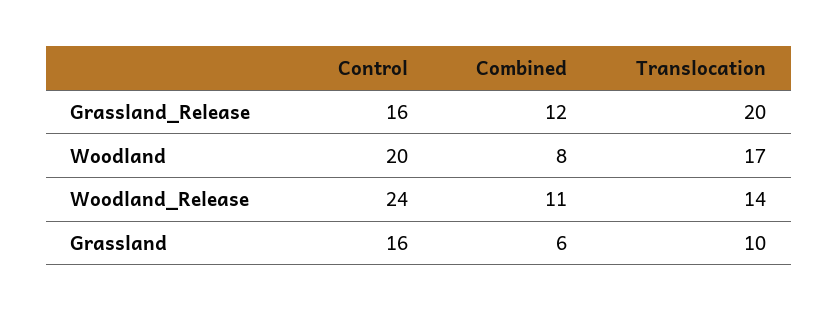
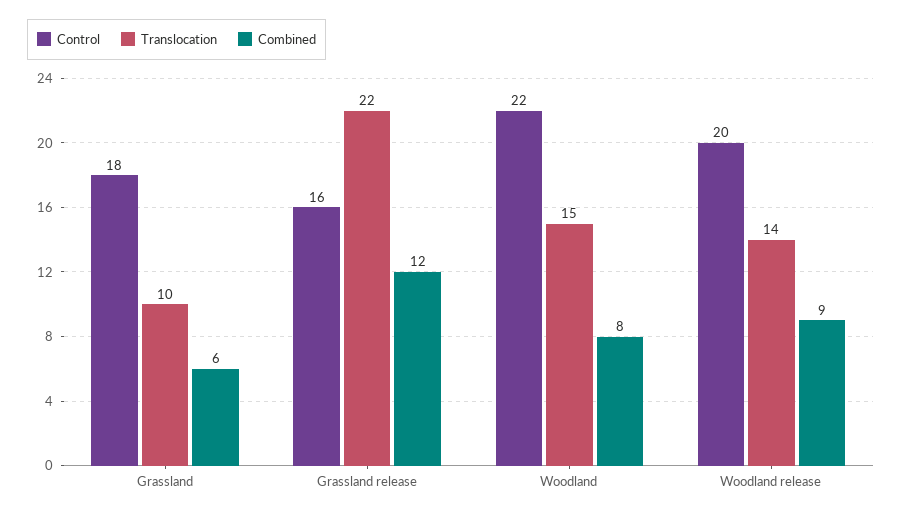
  {
    "Control": {
      "Grassland_Release": 16,
-     "Woodland": 20,
+     "Woodland": 22,
-     "Woodland_Release": 24,
+     "Woodland_Release": 20,
-     "Grassland": 16
+     "Grassland": 18
    },
    "Combined": {
      "Grassland_Release": 12,
      "Woodland": 8,
-     "Woodland_Release": 11,
+     "Woodland_Release": 9,
      "Grassland": 6
    },
    "Translocation": {
-     "Grassland_Release": 20,
+     "Grassland_Release": 22,
-     "Woodland": 17,
+     "Woodland": 15,
      "Woodland_Release": 14,
      "Grassland": 10
    }
  }

